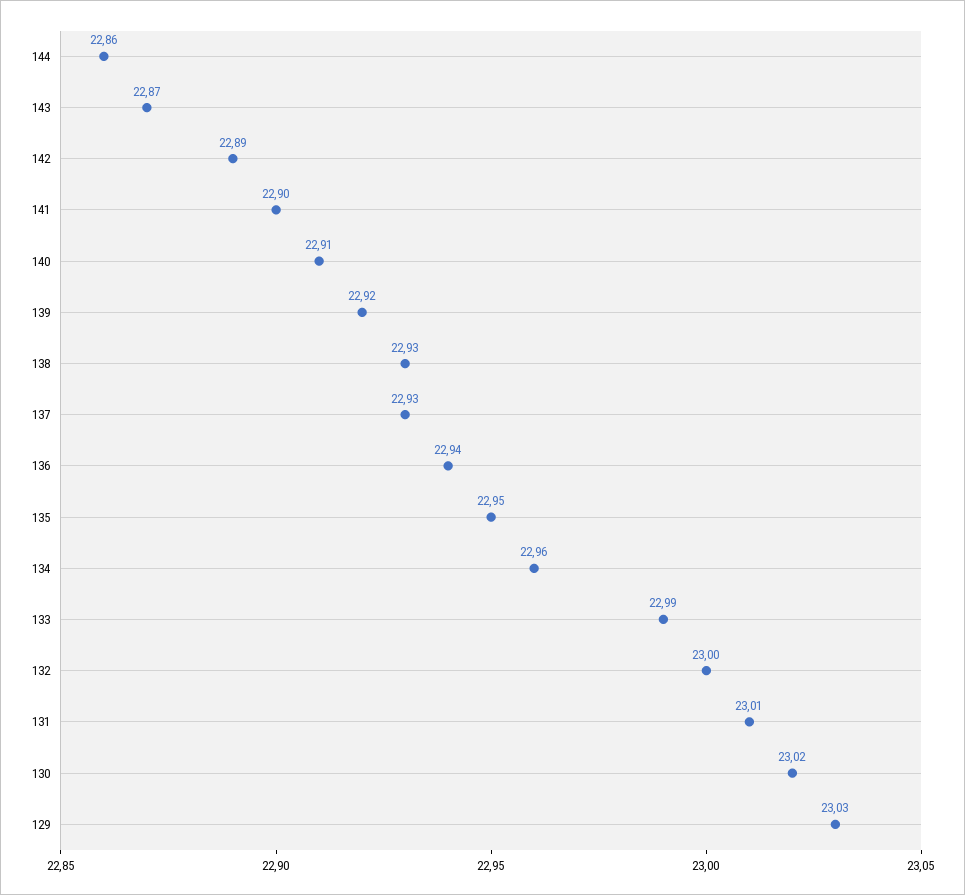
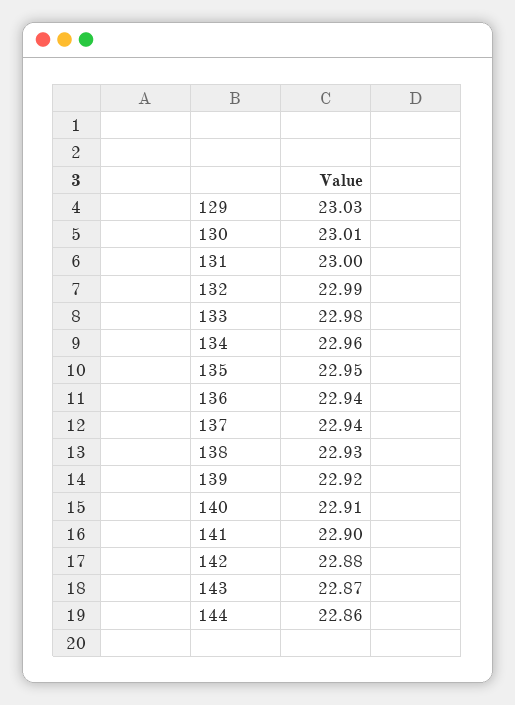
  {
    "144": 22.86,
    "143": 22.87,
-   "142": 22.89,
+   "142": 22.88,
    "141": 22.9,
    "140": 22.91,
    "139": 22.92,
    "138": 22.93,
-   "137": 22.93,
+   "137": 22.94,
    "136": 22.94,
    "135": 22.95,
    "134": 22.96,
-   "133": 22.99,
+   "133": 22.98,
-   "132": 23,
+   "132": 22.99,
-   "131": 23.01,
+   "131": 23,
-   "130": 23.02,
+   "130": 23.01,
    "129": 23.03
  }

